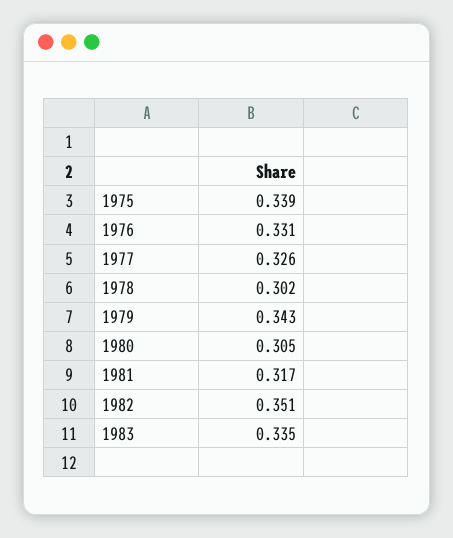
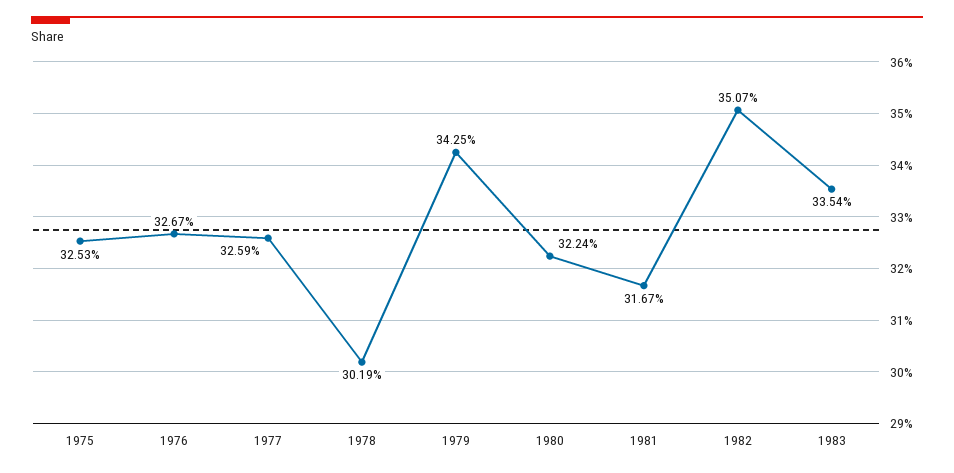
  {
-   "1975": 0.339,
+   "1975": 0.3253,
-   "1976": 0.331,
+   "1976": 0.3267,
    "1977": 0.3259,
    "1978": 0.3019,
    "1979": 0.3425,
-   "1980": 0.305,
+   "1980": 0.3224,
    "1981": 0.3167,
    "1982": 0.3507,
    "1983": 0.3354
  }

